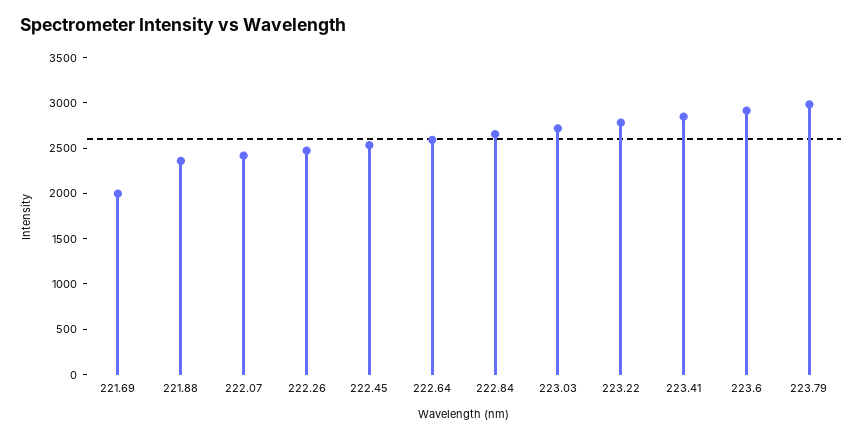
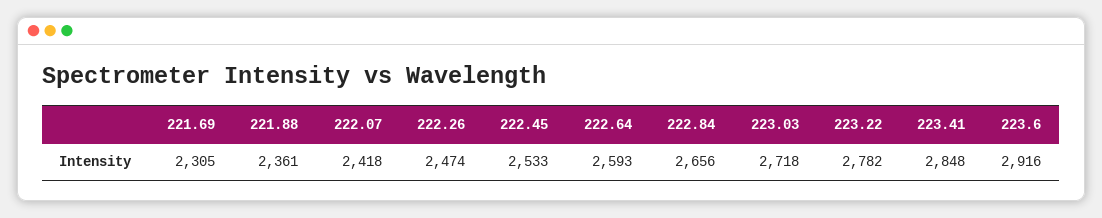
  {
-   "221.69": 2000,
+   "221.69": 2305,
    "221.88": 2361,
    "222.07": 2418,
    "222.26": 2474,
    "222.45": 2533,
    "222.64": 2593,
    "222.84": 2656,
    "223.03": 2718,
    "223.22": 2782,
    "223.41": 2848,
-   "223.6": 2916,
+   "223.6": 2916
-   "223.79": 3000
  }

